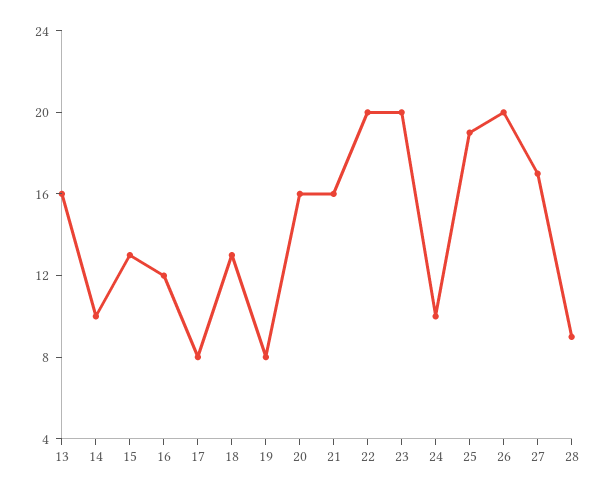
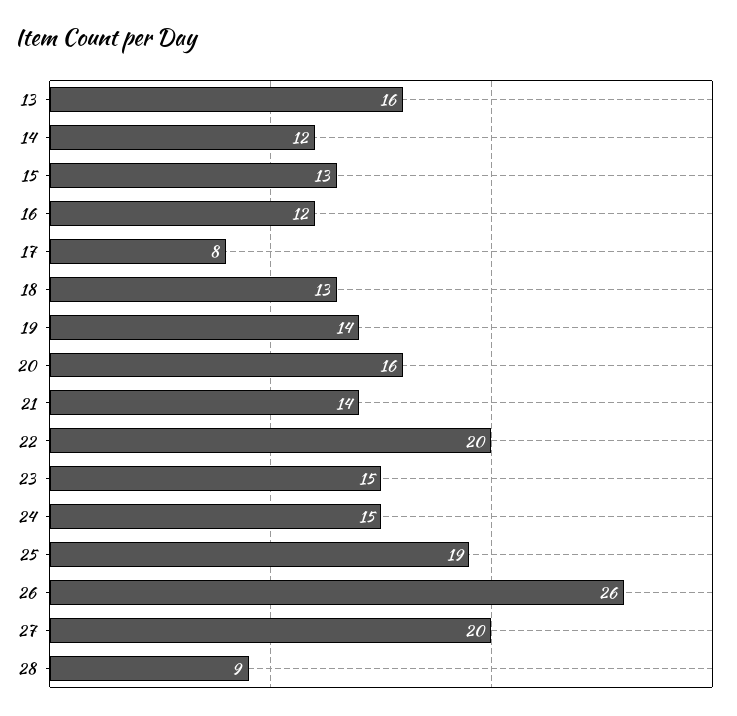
  {
    "13": 16,
-   "14": 10,
+   "14": 12,
    "15": 13,
    "16": 12,
    "17": 8,
    "18": 13,
-   "19": 8,
+   "19": 14,
    "20": 16,
-   "21": 16,
+   "21": 14,
    "22": 20,
-   "23": 20,
+   "23": 15,
-   "24": 10,
+   "24": 15,
    "25": 19,
-   "26": 20,
+   "26": 26,
-   "27": 17,
+   "27": 20,
    "28": 9
  }

